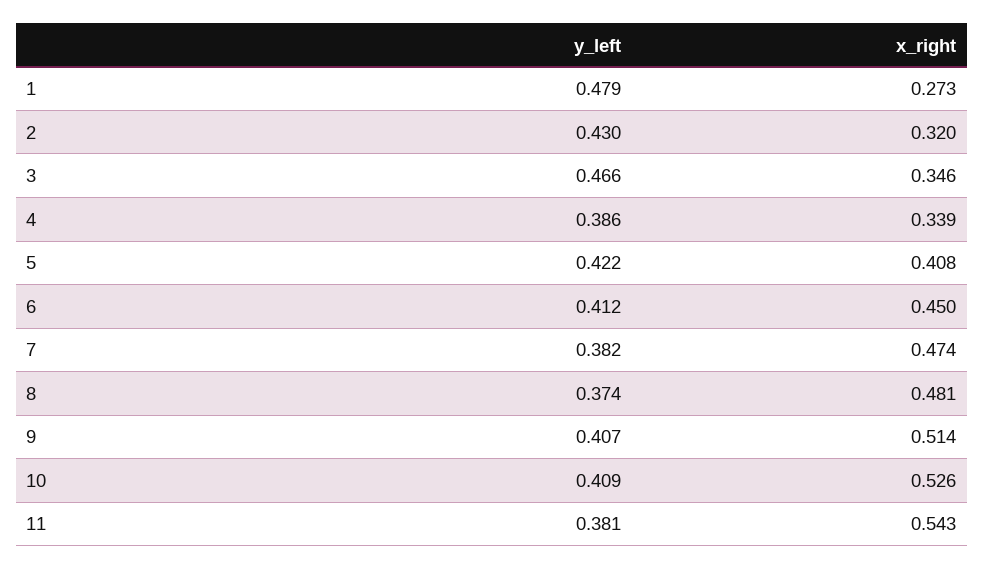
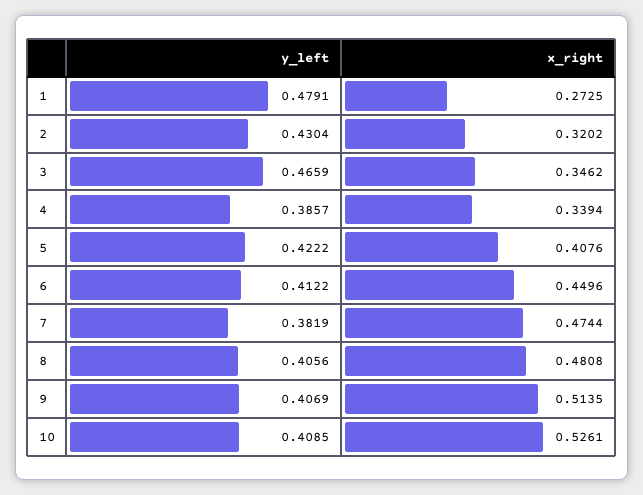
  {
    "y_left": {
      "1": 0.4791,
      "2": 0.4304,
      "3": 0.4659,
      "4": 0.3857,
      "5": 0.4222,
      "6": 0.4122,
      "7": 0.3819,
-     "8": 0.374,
+     "8": 0.4056,
      "9": 0.4069,
-     "10": 0.4085,
+     "10": 0.4085
-     "11": 0.381
    },
    "x_right": {
      "1": 0.2725,
      "2": 0.3202,
      "3": 0.3462,
      "4": 0.3394,
      "5": 0.4076,
      "6": 0.4496,
      "7": 0.4744,
      "8": 0.4808,
      "9": 0.5135,
-     "10": 0.5261,
+     "10": 0.5261
-     "11": 0.543
    }
  }

